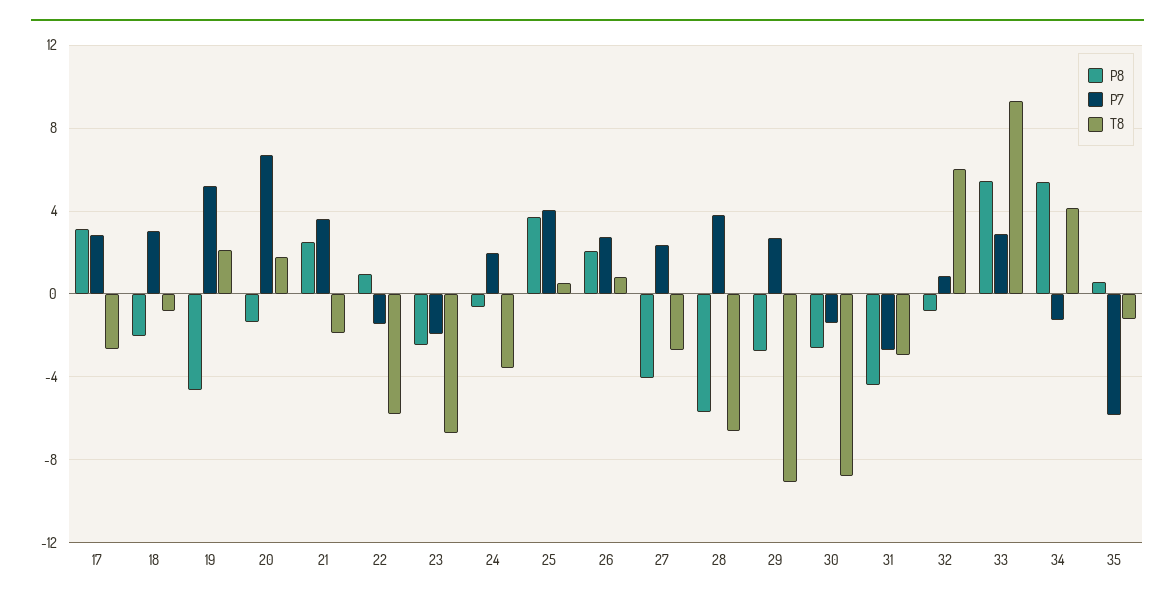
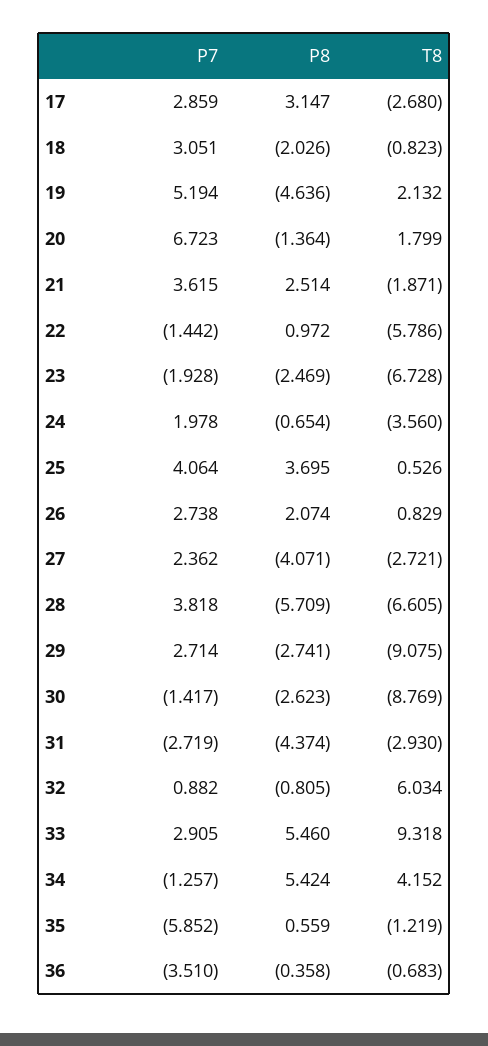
  {
    "P8": {
      "17": 3.147,
      "18": -2.026,
      "19": -4.636,
      "20": -1.364,
      "21": 2.514,
      "22": 0.972,
      "23": -2.469,
      "24": -0.654,
      "25": 3.695,
      "26": 2.074,
      "27": -4.071,
      "28": -5.709,
      "29": -2.741,
      "30": -2.623,
      "31": -4.374,
      "32": -0.805,
      "33": 5.46,
      "34": 5.424,
-     "35": 0.559
+     "35": 0.559,
+     "36": -0.358
    },
    "P7": {
      "17": 2.859,
      "18": 3.051,
      "19": 5.194,
      "20": 6.723,
      "21": 3.615,
      "22": -1.442,
      "23": -1.928,
      "24": 1.978,
      "25": 4.064,
      "26": 2.738,
      "27": 2.362,
      "28": 3.818,
      "29": 2.714,
      "30": -1.417,
      "31": -2.719,
      "32": 0.882,
      "33": 2.905,
      "34": -1.257,
-     "35": -5.852
+     "35": -5.852,
+     "36": -3.51
    },
    "T8": {
      "17": -2.68,
      "18": -0.823,
      "19": 2.132,
      "20": 1.799,
      "21": -1.871,
      "22": -5.786,
      "23": -6.728,
      "24": -3.56,
      "25": 0.526,
      "26": 0.829,
      "27": -2.721,
      "28": -6.605,
      "29": -9.075,
      "30": -8.769,
      "31": -2.93,
      "32": 6.034,
      "33": 9.318,
      "34": 4.152,
-     "35": -1.219
+     "35": -1.219,
+     "36": -0.683
    }
  }

